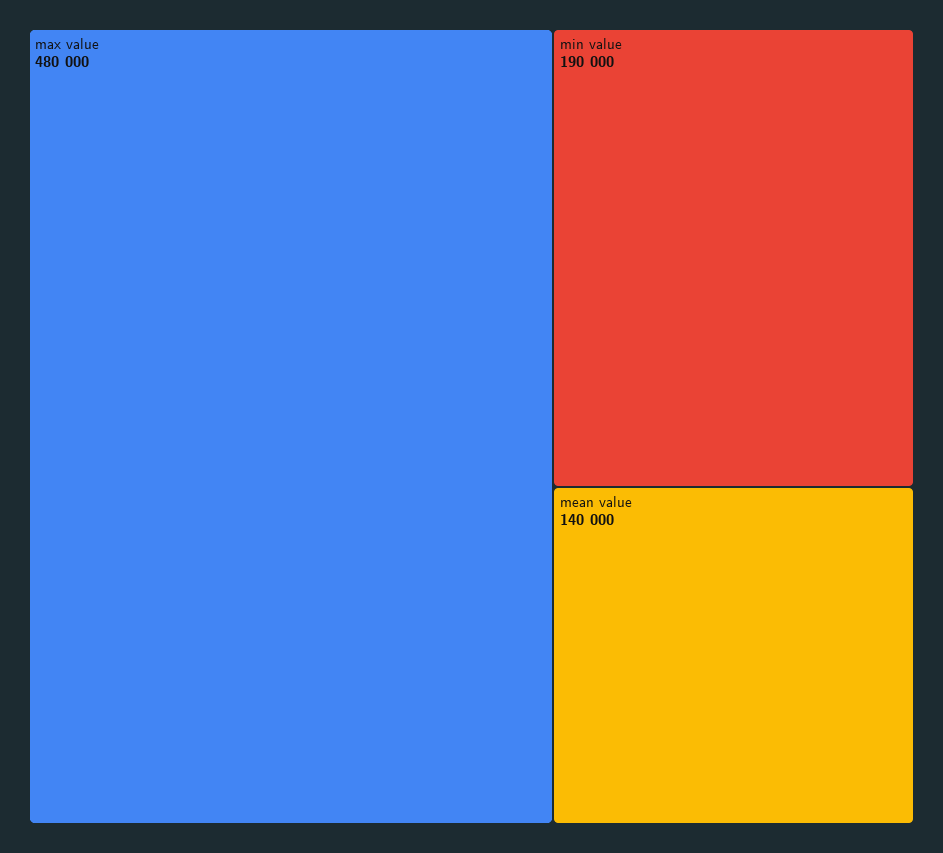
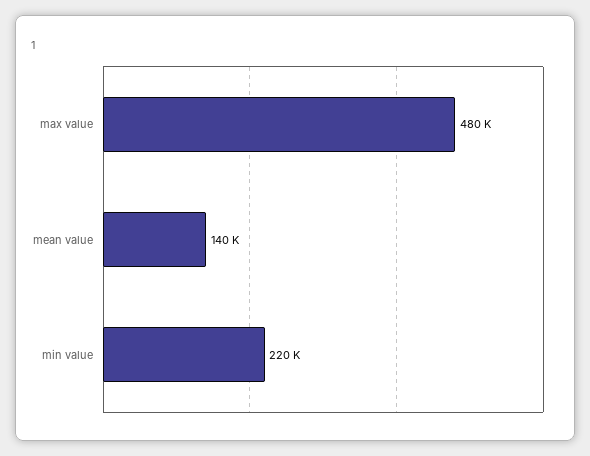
  {
    "max value": 480000,
-   "min value": 190000,
+   "min value": 220000,
    "mean value": 140000
  }

